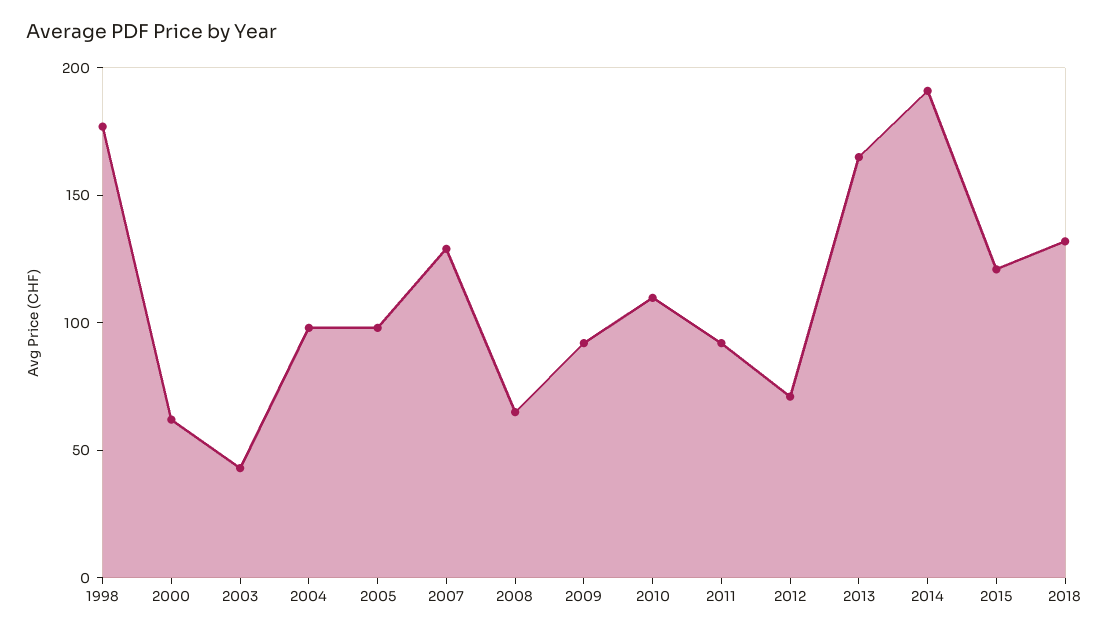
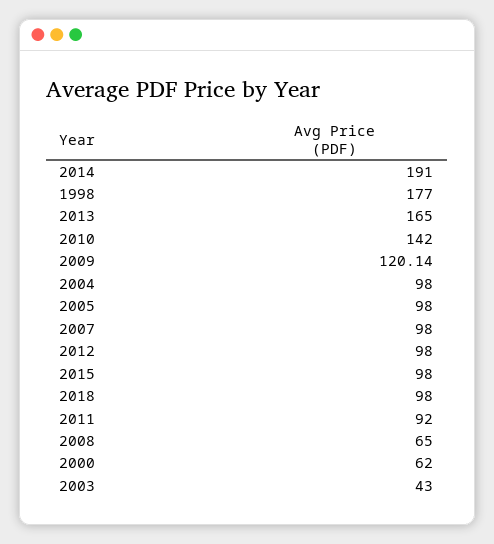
  {
    "1998": 177,
    "2000": 62,
    "2003": 43,
    "2004": 98,
    "2005": 98,
-   "2007": 130,
+   "2007": 98,
    "2008": 65,
-   "2009": 90,
+   "2009": 120.14,
-   "2010": 110,
+   "2010": 142,
    "2011": 92,
-   "2012": 70,
+   "2012": 98,
    "2013": 165,
    "2014": 191,
-   "2015": 120,
+   "2015": 98,
-   "2018": 130
+   "2018": 98
  }

